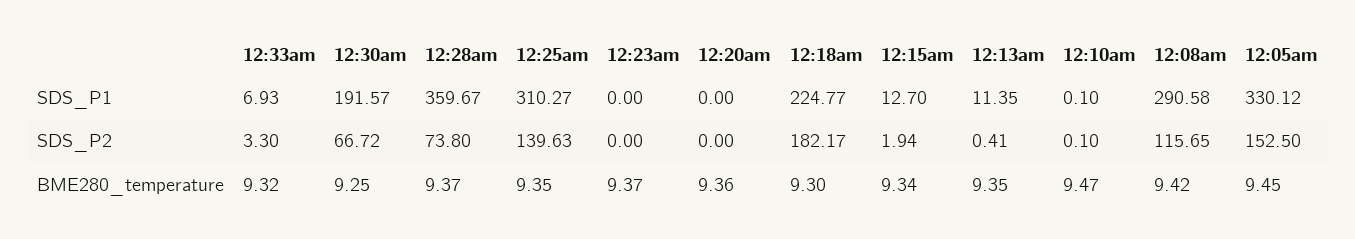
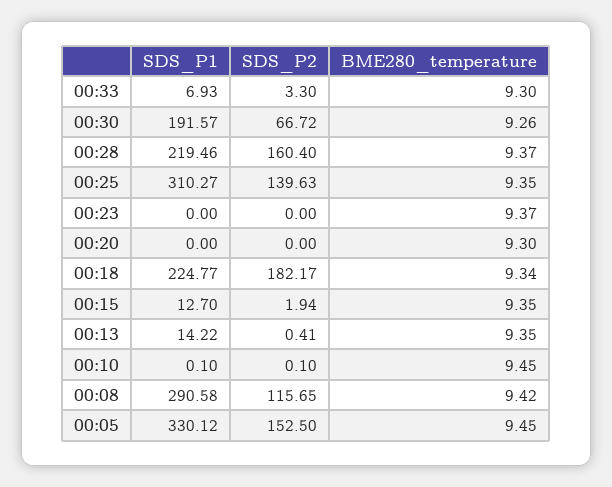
  {
    "12:33am": {
      "SDS_P1": 6.93,
      "SDS_P2": 3.3,
-     "BME280_temperature": 9.32
+     "BME280_temperature": 9.3
    },
    "12:30am": {
      "SDS_P1": 191.57,
      "SDS_P2": 66.72,
-     "BME280_temperature": 9.25
+     "BME280_temperature": 9.26
    },
    "12:28am": {
-     "SDS_P1": 359.67,
+     "SDS_P1": 219.46,
-     "SDS_P2": 73.8,
+     "SDS_P2": 160.4,
      "BME280_temperature": 9.37
    },
    "12:25am": {
      "SDS_P1": 310.27,
      "SDS_P2": 139.63,
      "BME280_temperature": 9.35
    },
    "12:23am": {
      "SDS_P1": 0,
      "SDS_P2": 0,
      "BME280_temperature": 9.37
    },
    "12:20am": {
      "SDS_P1": 0,
      "SDS_P2": 0,
-     "BME280_temperature": 9.36
+     "BME280_temperature": 9.3
    },
    "12:18am": {
      "SDS_P1": 224.77,
      "SDS_P2": 182.17,
-     "BME280_temperature": 9.3
+     "BME280_temperature": 9.34
    },
    "12:15am": {
      "SDS_P1": 12.7,
      "SDS_P2": 1.94,
-     "BME280_temperature": 9.34
+     "BME280_temperature": 9.35
    },
    "12:13am": {
-     "SDS_P1": 11.35,
+     "SDS_P1": 14.22,
      "SDS_P2": 0.41,
      "BME280_temperature": 9.35
    },
    "12:10am": {
      "SDS_P1": 0.1,
      "SDS_P2": 0.1,
-     "BME280_temperature": 9.47
+     "BME280_temperature": 9.45
    },
    "12:08am": {
      "SDS_P1": 290.58,
      "SDS_P2": 115.65,
      "BME280_temperature": 9.42
    },
    "12:05am": {
      "SDS_P1": 330.12,
      "SDS_P2": 152.5,
      "BME280_temperature": 9.45
    }
  }

